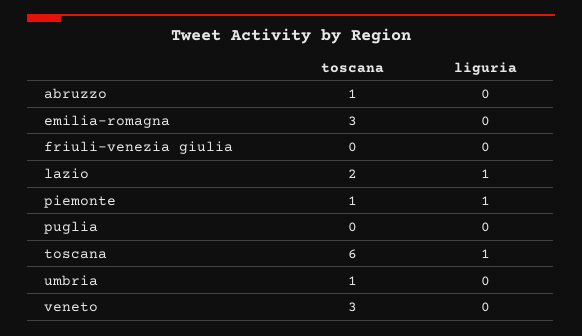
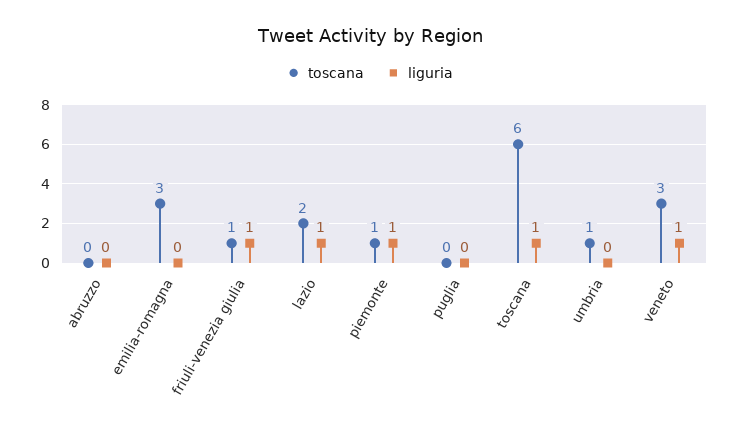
  {
    "toscana": {
-     "abruzzo": 1,
+     "abruzzo": 0,
      "emilia-romagna": 3,
-     "friuli-venezia giulia": 0,
+     "friuli-venezia giulia": 1,
      "lazio": 2,
      "piemonte": 1,
      "puglia": 0,
      "toscana": 6,
      "umbria": 1,
      "veneto": 3
    },
    "liguria": {
      "abruzzo": 0,
      "emilia-romagna": 0,
-     "friuli-venezia giulia": 0,
+     "friuli-venezia giulia": 1,
      "lazio": 1,
      "piemonte": 1,
      "puglia": 0,
      "toscana": 1,
      "umbria": 0,
-     "veneto": 0
+     "veneto": 1
    }
  }

